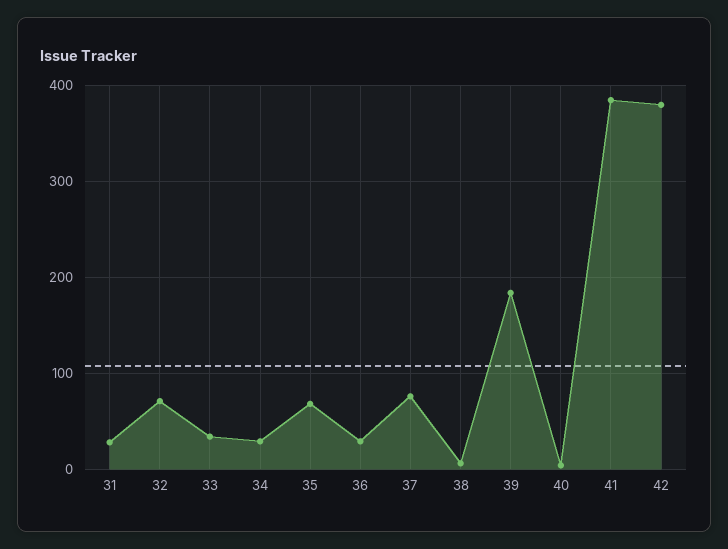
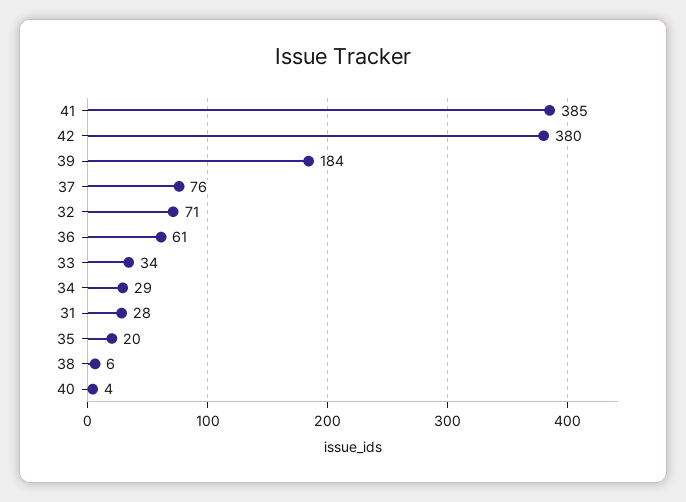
  {
    "31": 28,
    "32": 71,
    "33": 34,
    "34": 29,
-   "35": 70,
+   "35": 20,
-   "36": 30,
+   "36": 61,
    "37": 76,
    "38": 6,
    "39": 184,
    "40": 4,
    "41": 385,
    "42": 380
  }

